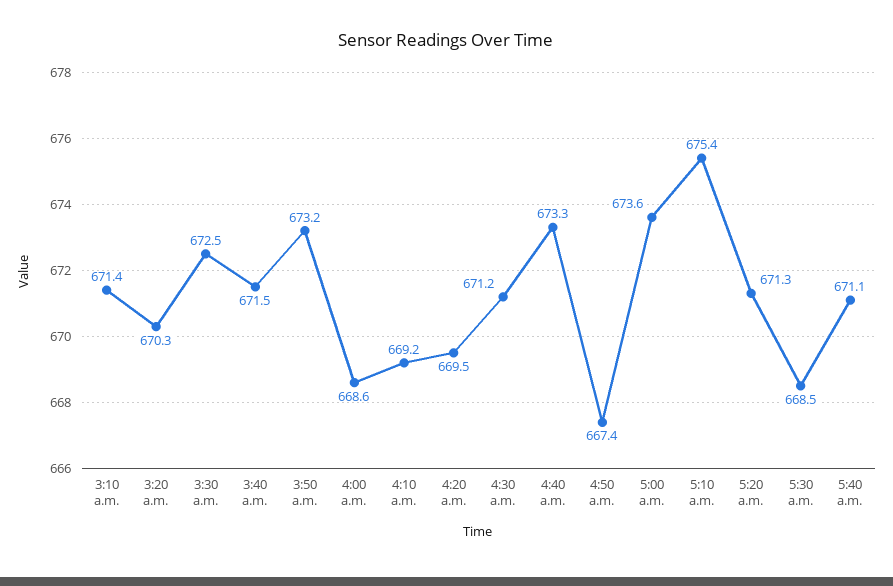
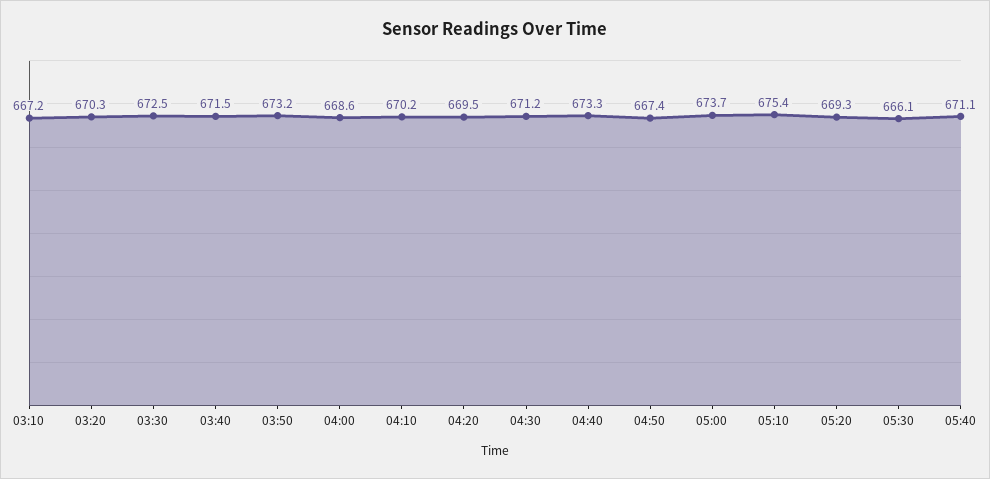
  {
-   "3:10 a.m.": 671.4,
+   "3:10 a.m.": 667.2,
    "3:20 a.m.": 670.3,
    "3:30 a.m.": 672.5,
    "3:40 a.m.": 671.5,
    "3:50 a.m.": 673.2,
    "4:00 a.m.": 668.6,
-   "4:10 a.m.": 669.2,
+   "4:10 a.m.": 670.2,
    "4:20 a.m.": 669.5,
    "4:30 a.m.": 671.2,
    "4:40 a.m.": 673.3,
    "4:50 a.m.": 667.4,
-   "5:00 a.m.": 673.6,
+   "5:00 a.m.": 673.7,
    "5:10 a.m.": 675.4,
-   "5:20 a.m.": 671.3,
+   "5:20 a.m.": 669.3,
-   "5:30 a.m.": 668.5,
+   "5:30 a.m.": 666.1,
    "5:40 a.m.": 671.1
  }

